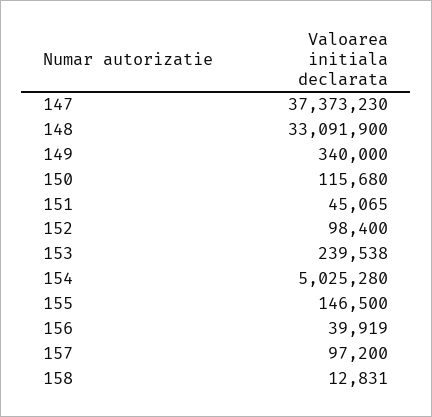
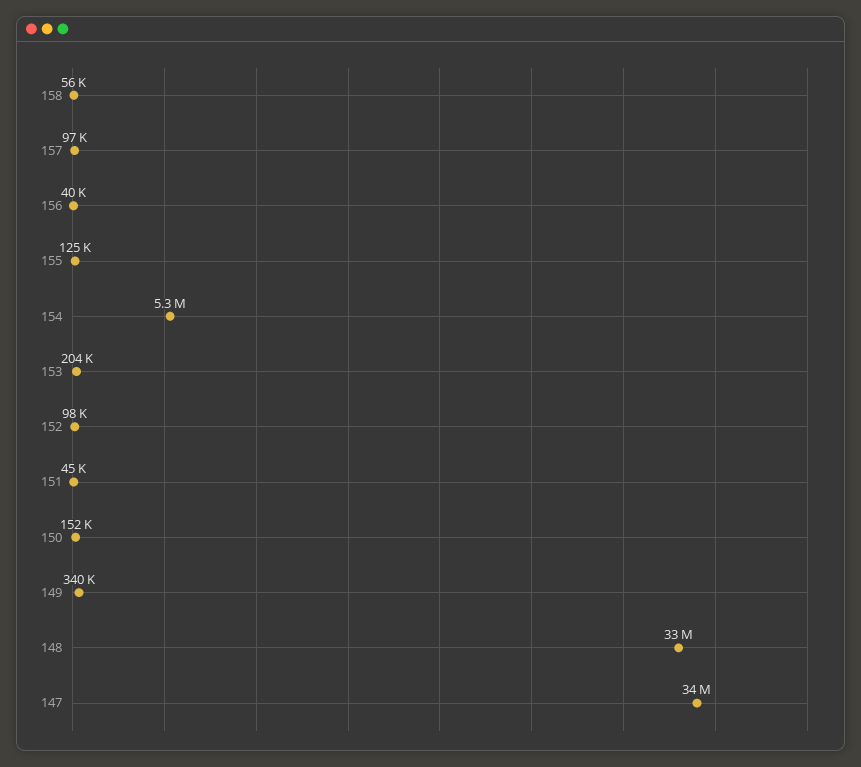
  {
-   "147": 37373230,
+   "147": 34000000,
    "148": 33091900,
    "149": 340000,
-   "150": 115680,
+   "150": 152000,
    "151": 45065,
    "152": 98400,
-   "153": 239538,
+   "153": 204000,
-   "154": 5025280,
+   "154": 5300000,
-   "155": 146500,
+   "155": 125000,
    "156": 39919,
    "157": 97200,
-   "158": 12831
+   "158": 56000
  }

